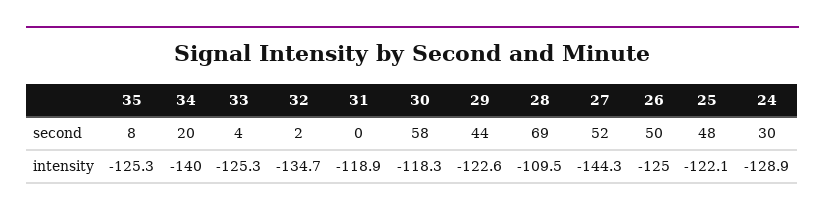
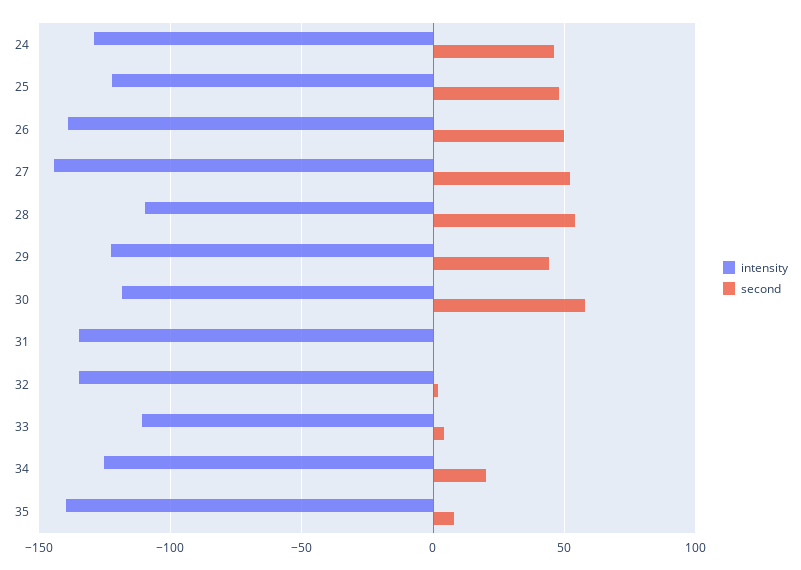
  {
    "second": {
      "35": 8,
      "34": 20,
      "33": 4,
      "32": 2,
      "31": 0,
      "30": 58,
      "29": 44,
-     "28": 69,
+     "28": 55,
      "27": 52,
      "26": 50,
      "25": 48,
-     "24": 30
+     "24": 45
    },
    "intensity": {
-     "35": -125.3,
+     "35": -140,
-     "34": -140,
+     "34": -125,
-     "33": -125.3,
+     "33": -110,
      "32": -134.7,
-     "31": -118.9,
+     "31": -135,
      "30": -118.3,
      "29": -122.6,
      "28": -109.5,
      "27": -144.3,
-     "26": -125,
+     "26": -140,
      "25": -122.1,
      "24": -128.9
    }
  }

